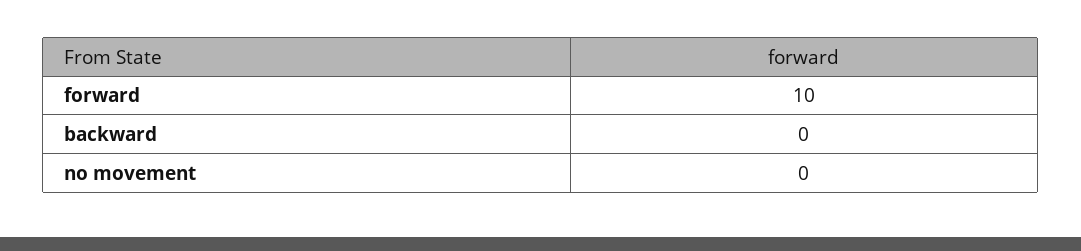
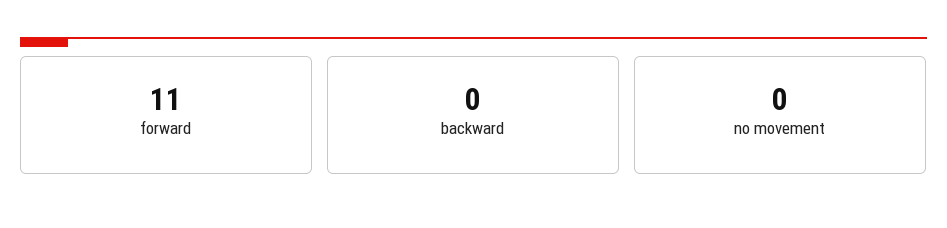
  {
-   "forward": 10,
+   "forward": 11,
    "backward": 0,
    "no movement": 0
  }

